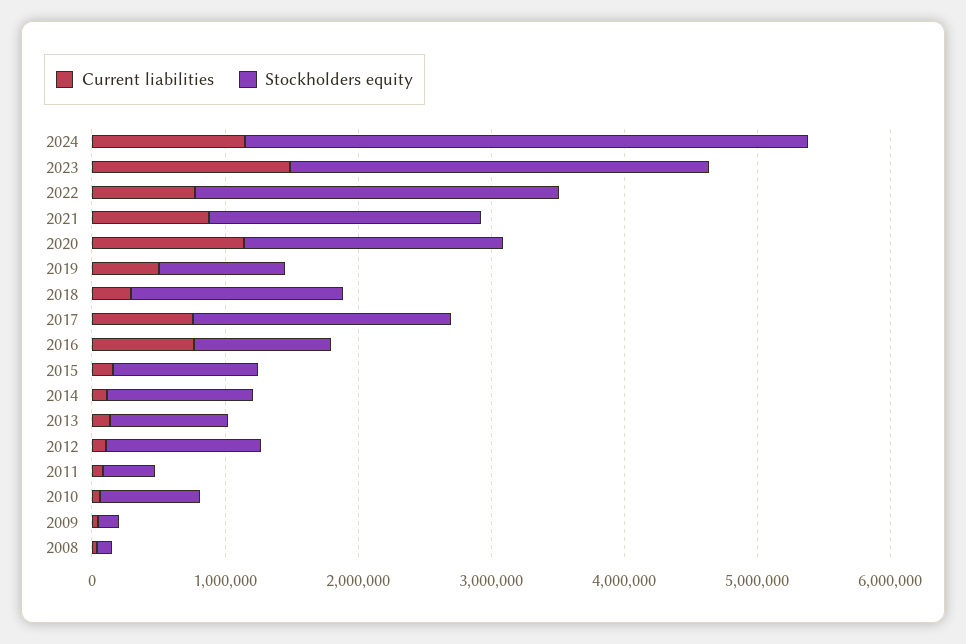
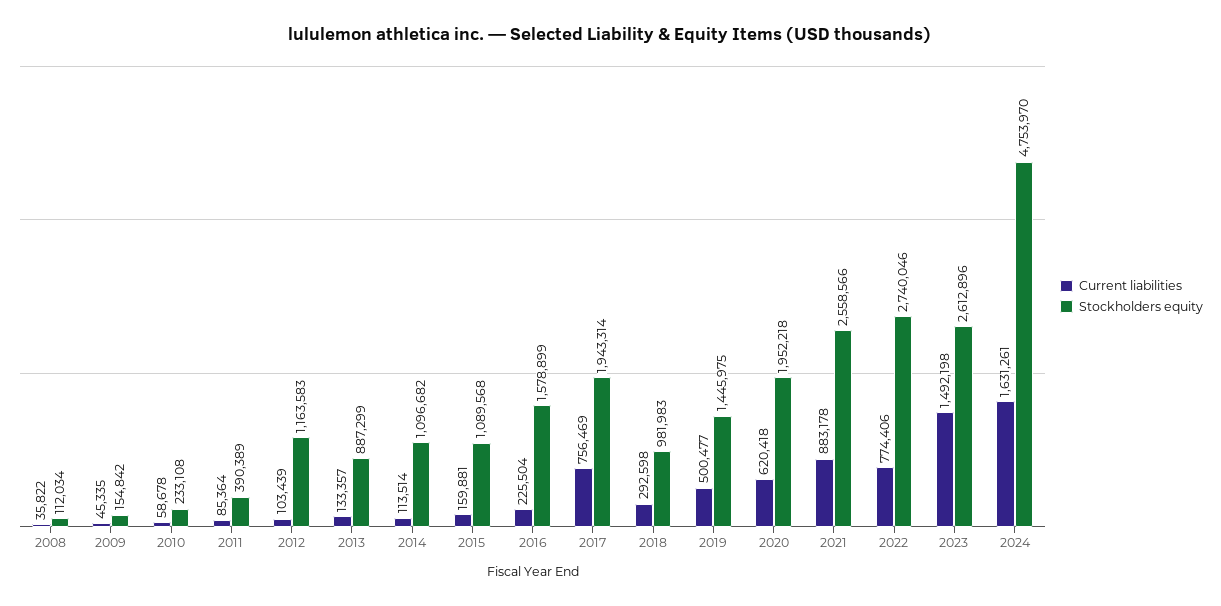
  {
    "Current liabilities": {
-     "2024": 1200000,
+     "2024": 1631261,
      "2023": 1492198,
      "2022": 774406,
      "2021": 883178,
-     "2020": 1200000,
+     "2020": 620418,
      "2019": 500477,
      "2018": 292598,
      "2017": 756469,
-     "2016": 800000,
+     "2016": 225504,
      "2015": 159881,
      "2014": 113514,
      "2013": 133357,
      "2012": 103439,
      "2011": 85364,
      "2010": 58678,
      "2009": 45335,
      "2008": 35822
    },
    "Stockholders equity": {
-     "2024": 4200000,
+     "2024": 4753970,
-     "2023": 3200000,
+     "2023": 2612896,
      "2022": 2740046,
-     "2021": 2000000,
+     "2021": 2558566,
      "2020": 1952218,
-     "2019": 1000000,
+     "2019": 1445975,
-     "2018": 1600000,
+     "2018": 981983,
      "2017": 1943314,
-     "2016": 1000000,
+     "2016": 1578899,
      "2015": 1089568,
      "2014": 1096682,
      "2013": 887299,
      "2012": 1163583,
      "2011": 390389,
-     "2010": 800000,
+     "2010": 233108,
      "2009": 154842,
      "2008": 112034
    }
  }

